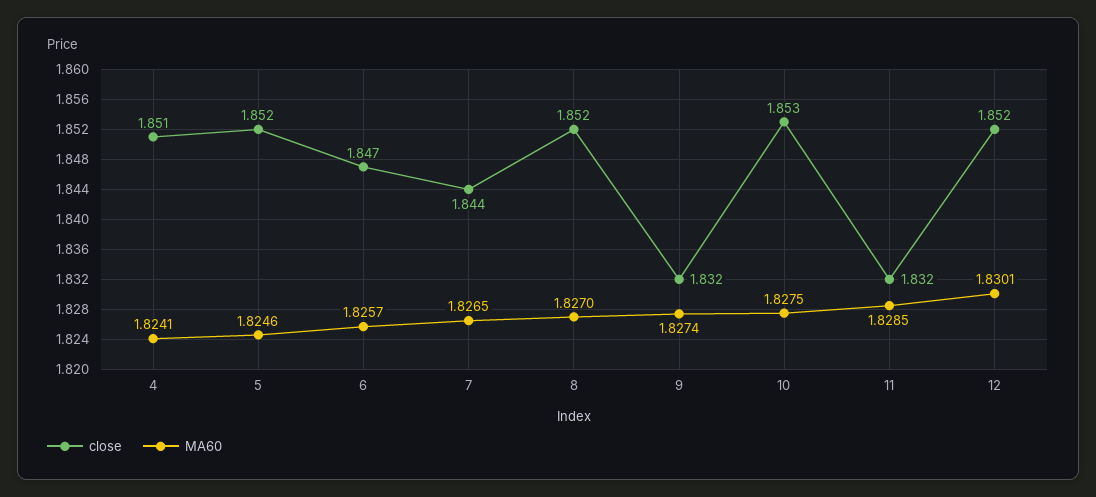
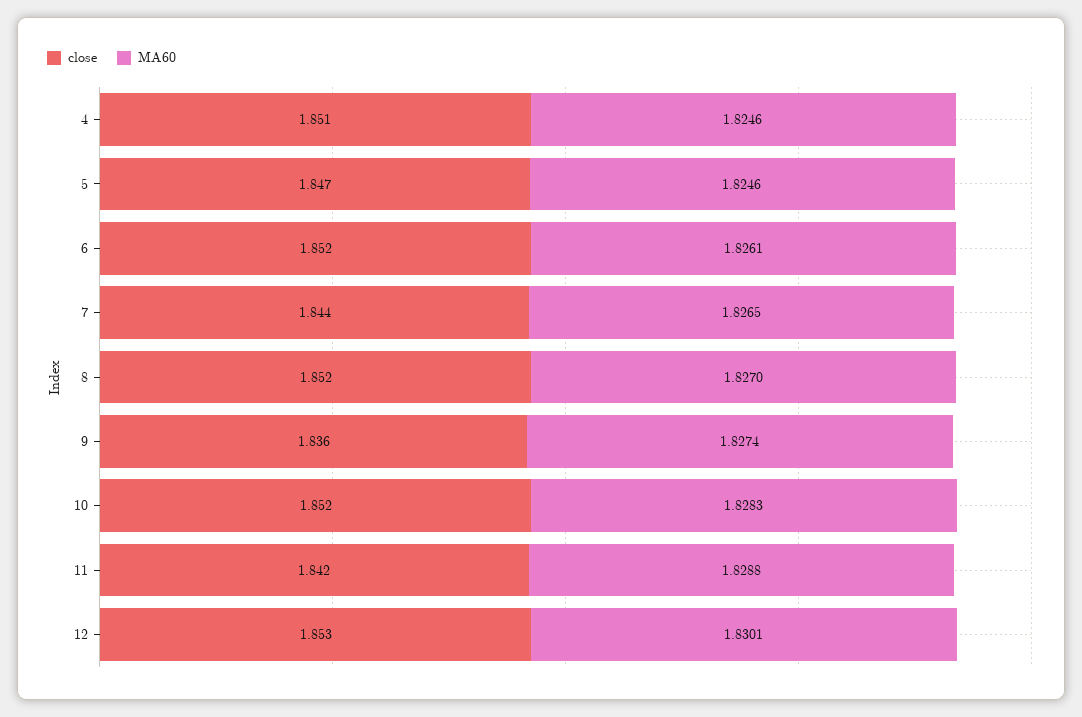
  {
    "close": {
      "4": 1.851,
-     "5": 1.852,
+     "5": 1.847,
-     "6": 1.847,
+     "6": 1.852,
      "7": 1.844,
      "8": 1.852,
-     "9": 1.832,
+     "9": 1.836,
-     "10": 1.853,
+     "10": 1.852,
-     "11": 1.832,
+     "11": 1.842,
-     "12": 1.852
+     "12": 1.853
    },
    "MA60": {
-     "4": 1.8241,
+     "4": 1.8246,
      "5": 1.8246,
-     "6": 1.8257,
+     "6": 1.8261,
      "7": 1.8265,
      "8": 1.827,
      "9": 1.8274,
-     "10": 1.8275,
+     "10": 1.8283,
-     "11": 1.8285,
+     "11": 1.8288,
      "12": 1.8301
    }
  }

